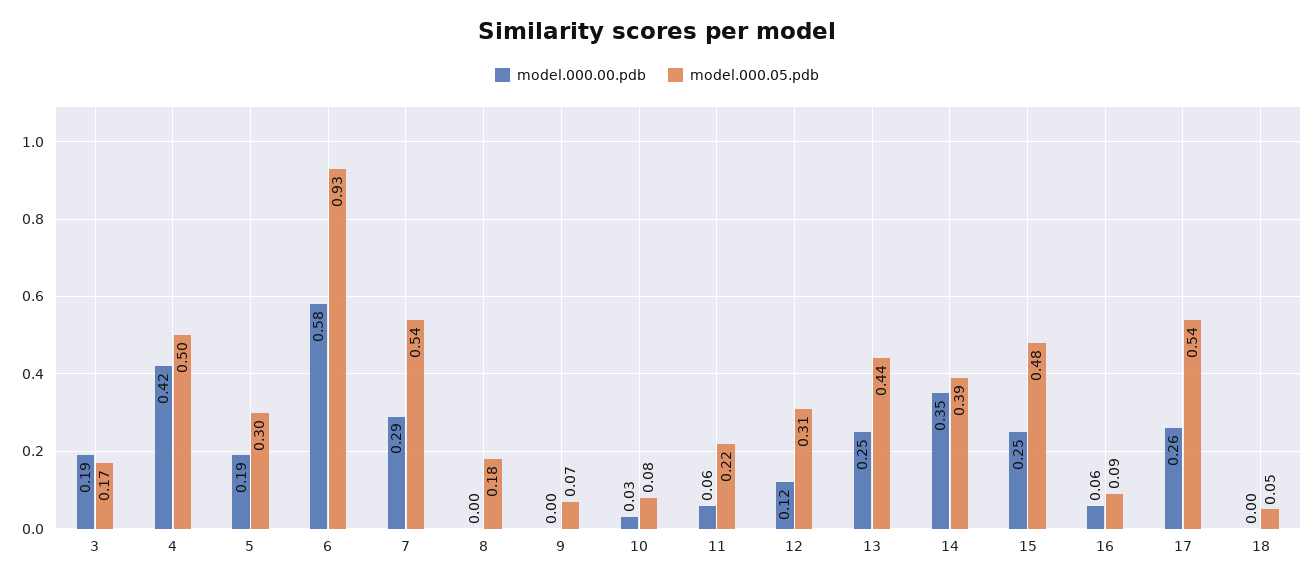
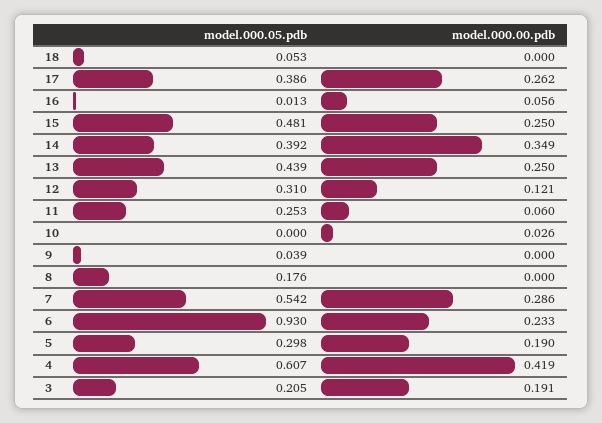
  {
    "model.000.00.pdb": {
      "3": 0.191,
      "4": 0.419,
      "5": 0.19,
-     "6": 0.58,
+     "6": 0.233,
      "7": 0.286,
      "8": 0,
      "9": 0,
      "10": 0.026,
      "11": 0.06,
      "12": 0.121,
      "13": 0.25,
      "14": 0.349,
      "15": 0.25,
      "16": 0.056,
      "17": 0.262,
      "18": 0
    },
    "model.000.05.pdb": {
-     "3": 0.17,
+     "3": 0.205,
-     "4": 0.5,
+     "4": 0.607,
      "5": 0.298,
      "6": 0.93,
      "7": 0.542,
      "8": 0.176,
-     "9": 0.07,
+     "9": 0.039,
-     "10": 0.08,
+     "10": 0,
-     "11": 0.22,
+     "11": 0.253,
      "12": 0.31,
      "13": 0.439,
      "14": 0.392,
      "15": 0.481,
-     "16": 0.09,
+     "16": 0.013,
-     "17": 0.54,
+     "17": 0.386,
      "18": 0.053
    }
  }

